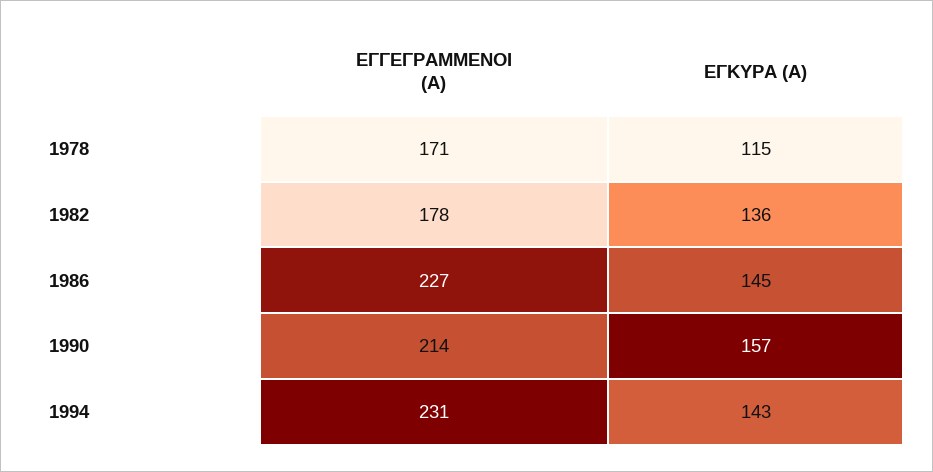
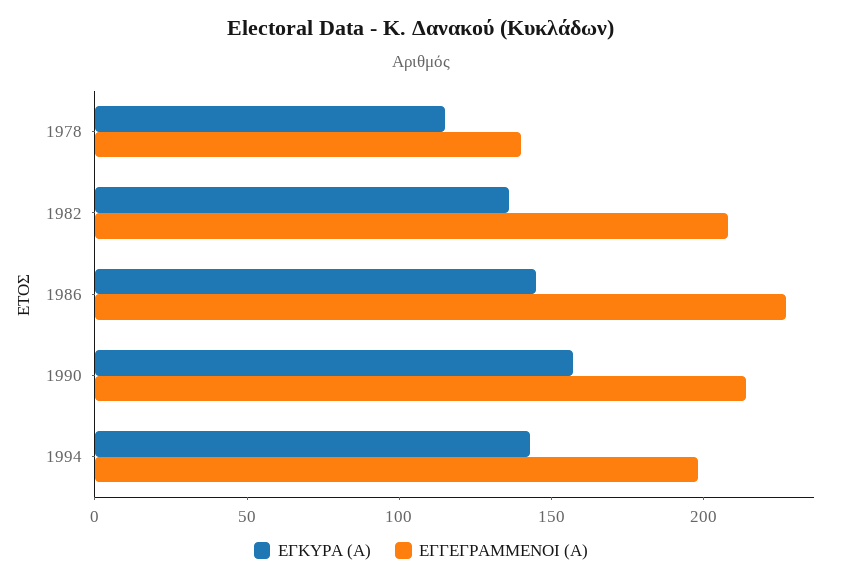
  {
    "ΕΓΓΕΓΡΑΜΜΕΝΟΙ (Α)": {
-     "1978": 171,
+     "1978": 140,
-     "1982": 178,
+     "1982": 210,
      "1986": 227,
      "1990": 214,
-     "1994": 231
+     "1994": 200
    },
    "ΕΓΚΥΡΑ (Α)": {
      "1978": 115,
      "1982": 136,
      "1986": 145,
      "1990": 157,
      "1994": 143
    }
  }

